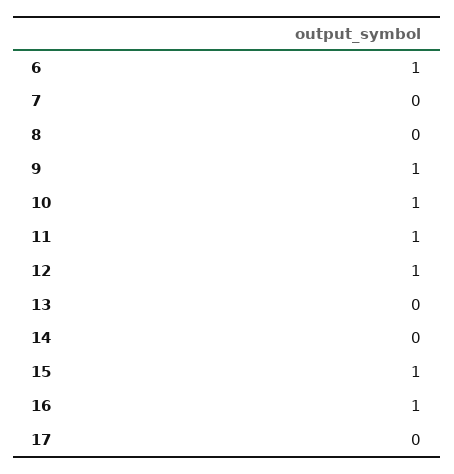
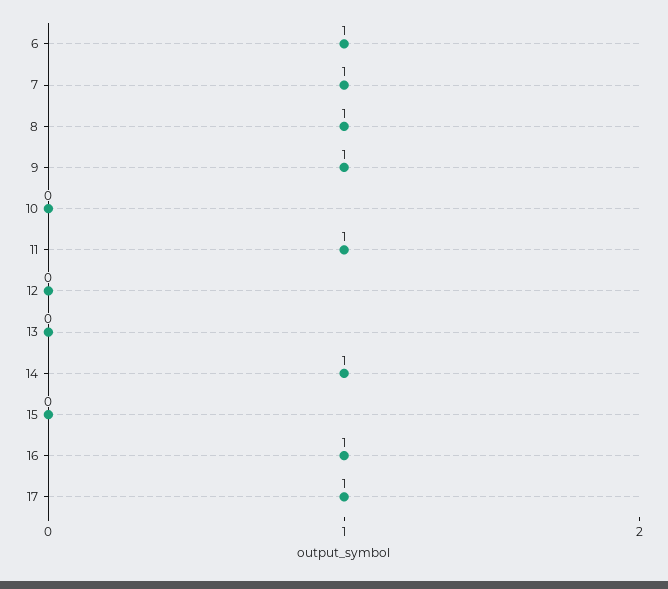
  {
    "6": 1,
-   "7": 0,
+   "7": 1,
-   "8": 0,
+   "8": 1,
    "9": 1,
-   "10": 1,
+   "10": 0,
    "11": 1,
-   "12": 1,
+   "12": 0,
    "13": 0,
-   "14": 0,
+   "14": 1,
-   "15": 1,
+   "15": 0,
    "16": 1,
-   "17": 0
+   "17": 1
  }

